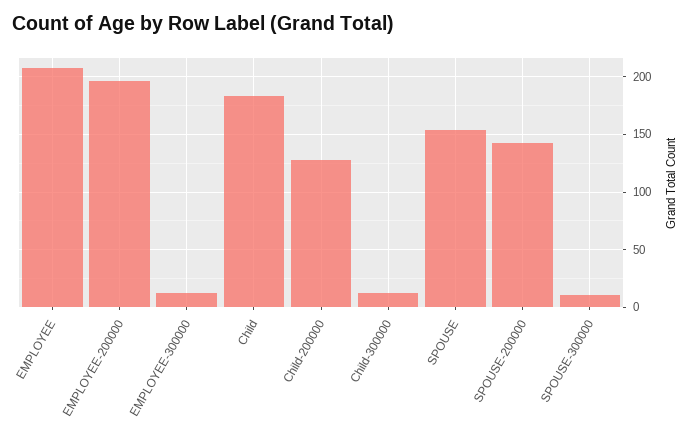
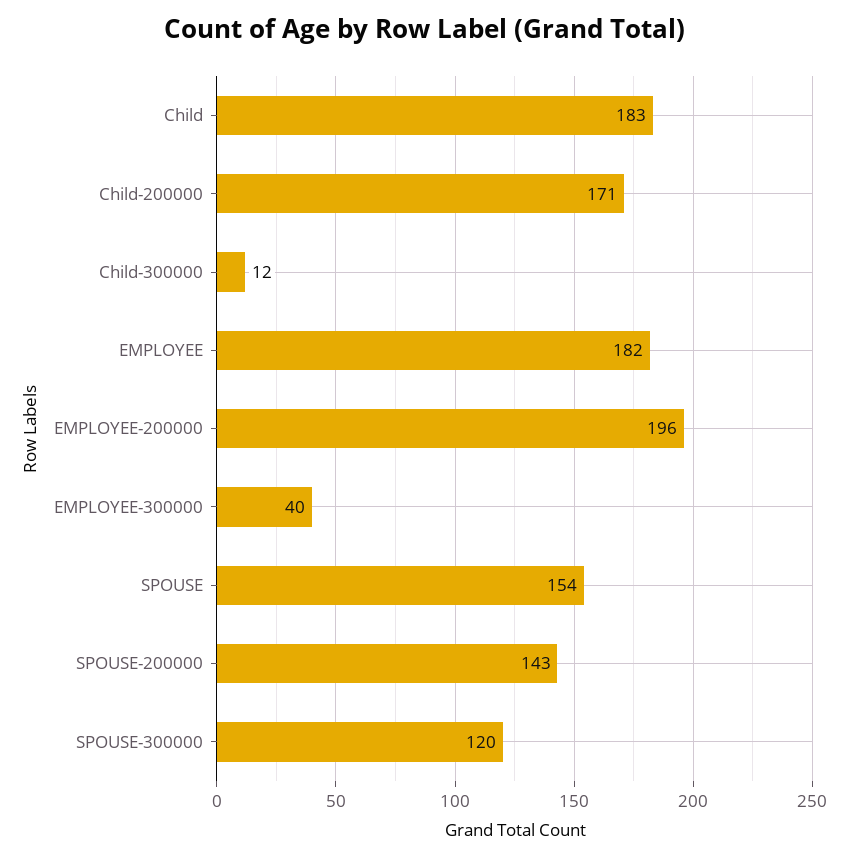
  {
-   "EMPLOYEE": 210,
+   "EMPLOYEE": 182,
    "EMPLOYEE-200000": 196,
-   "EMPLOYEE-300000": 10,
+   "EMPLOYEE-300000": 40,
    "Child": 183,
-   "Child-200000": 130,
+   "Child-200000": 171,
    "Child-300000": 12,
    "SPOUSE": 154,
    "SPOUSE-200000": 143,
-   "SPOUSE-300000": 10
+   "SPOUSE-300000": 120
  }

